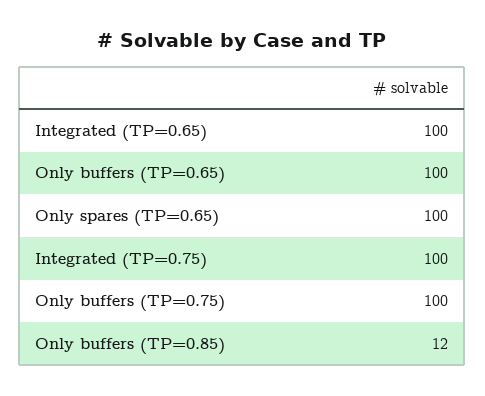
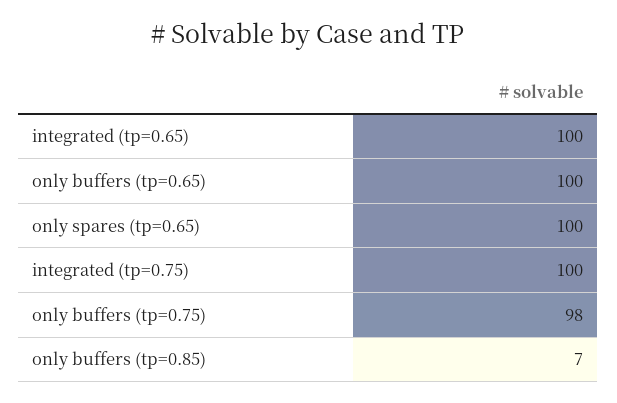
  {
    "Integrated (TP=0.65)": 100,
    "Only buffers (TP=0.65)": 100,
    "Only spares (TP=0.65)": 100,
    "Integrated (TP=0.75)": 100,
-   "Only buffers (TP=0.75)": 100,
+   "Only buffers (TP=0.75)": 98,
-   "Only buffers (TP=0.85)": 12
+   "Only buffers (TP=0.85)": 7
  }

